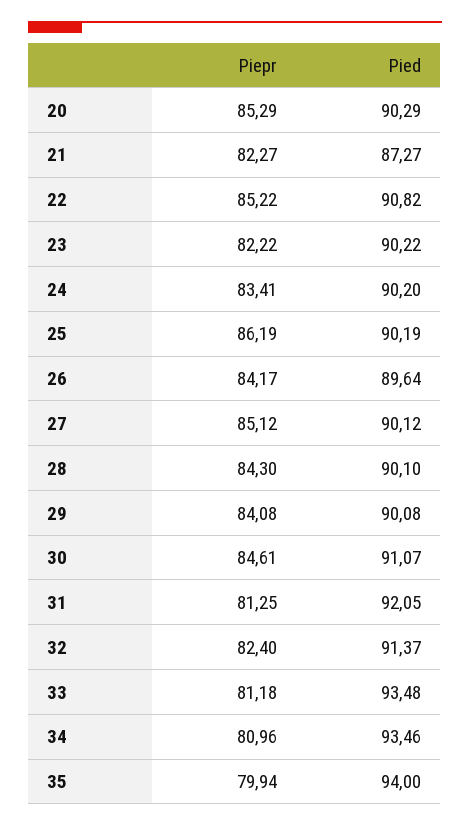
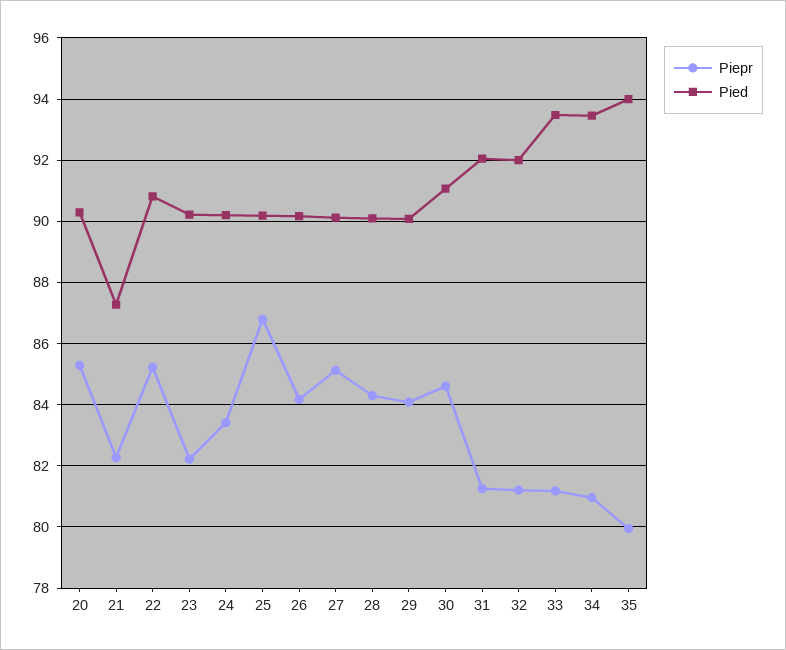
  {
    "Piepr": {
      "20": 85.29,
      "21": 82.27,
      "22": 85.22,
      "23": 82.22,
      "24": 83.41,
-     "25": 86.19,
+     "25": 86.8,
      "26": 84.17,
      "27": 85.12,
      "28": 84.3,
      "29": 84.08,
      "30": 84.61,
      "31": 81.25,
-     "32": 82.4,
+     "32": 81.2,
      "33": 81.18,
      "34": 80.96,
      "35": 79.94
    },
    "Pied": {
      "20": 90.29,
      "21": 87.27,
      "22": 90.82,
      "23": 90.22,
      "24": 90.2,
      "25": 90.19,
-     "26": 89.64,
+     "26": 90.2,
      "27": 90.12,
      "28": 90.1,
      "29": 90.08,
      "30": 91.07,
      "31": 92.05,
-     "32": 91.37,
+     "32": 92,
      "33": 93.48,
      "34": 93.46,
      "35": 94
    }
  }

